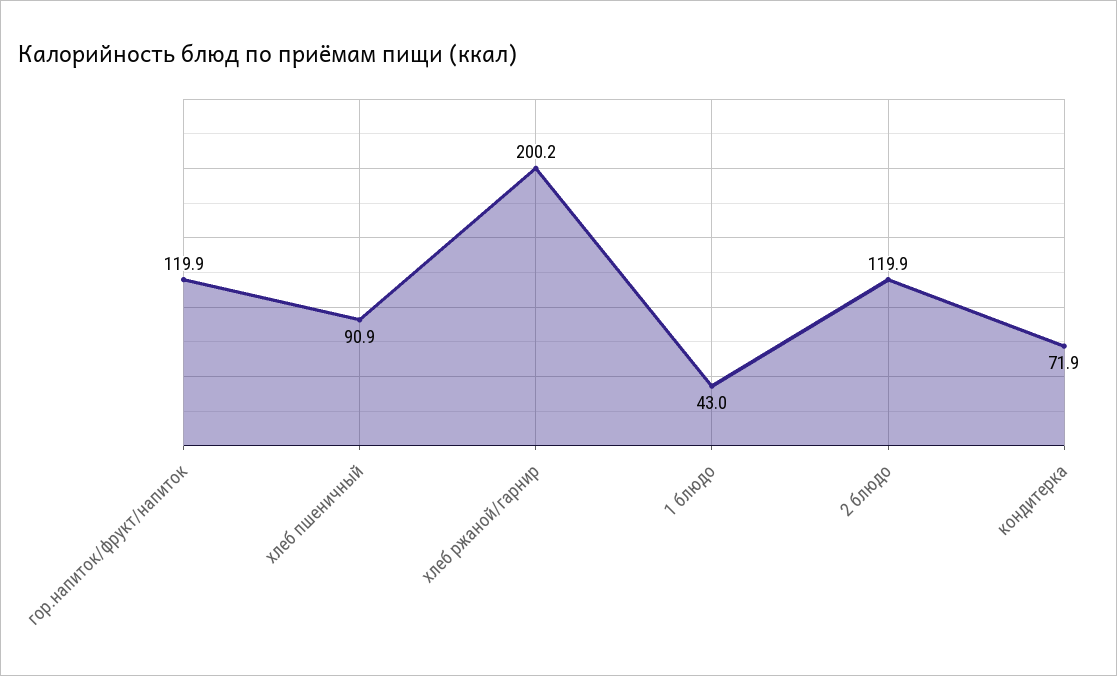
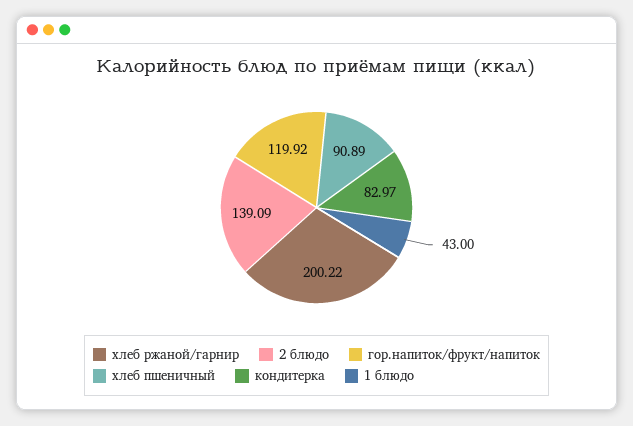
  {
    "гор.напиток/фрукт/напиток": 119.92,
    "хлеб пшеничный": 90.89,
    "хлеб ржаной/гарнир": 200.22,
    "1 блюдо": 43,
-   "2 блюдо": 119.9,
+   "2 блюдо": 139.09,
-   "кондитерка": 71.9
+   "кондитерка": 82.97
  }

